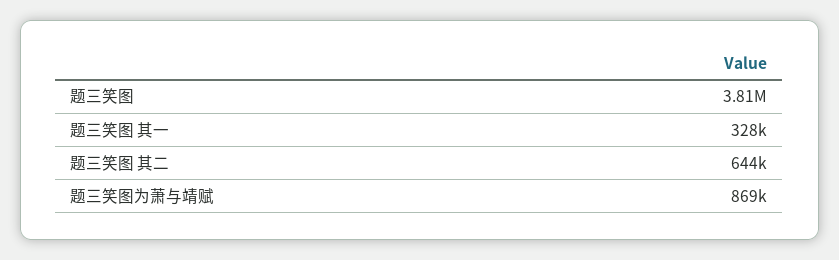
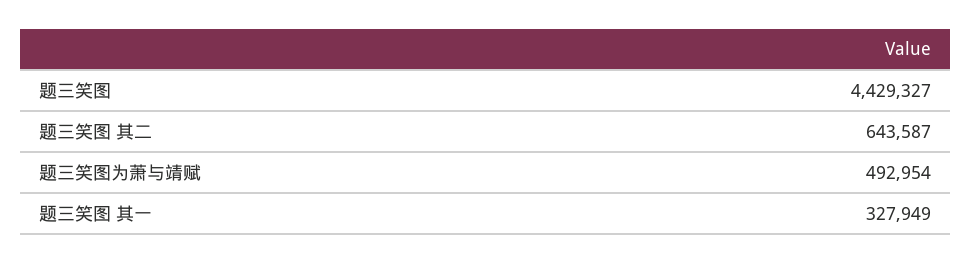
  {
-   "题三笑图": 3810000,
+   "题三笑图": 4429327,
    "题三笑图 其一": 327949,
    "题三笑图 其二": 643587,
-   "题三笑图为萧与靖赋": 869000
+   "题三笑图为萧与靖赋": 492954
  }

